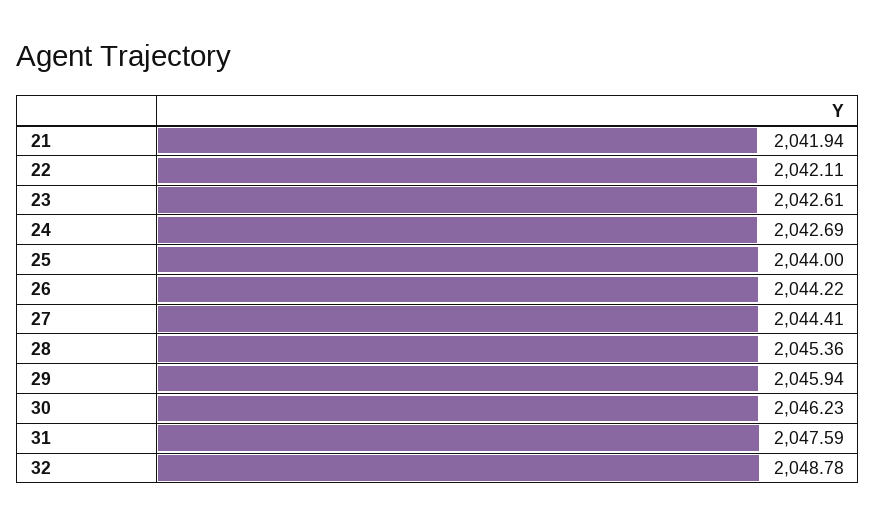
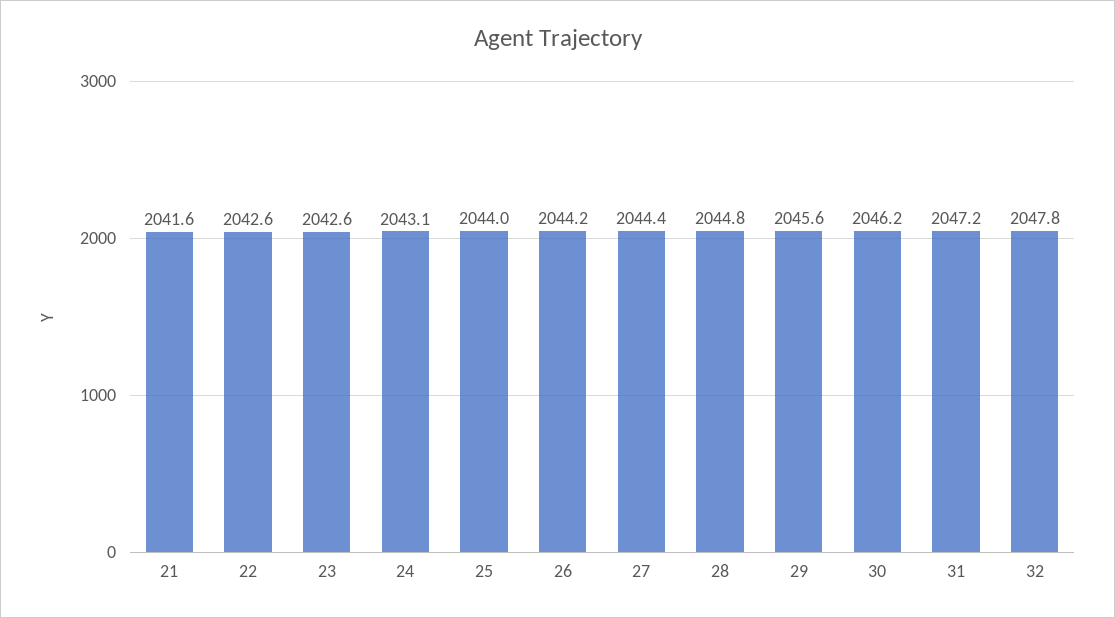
  {
-   "21": 2041.94,
+   "21": 2041.6,
-   "22": 2042.11,
+   "22": 2042.6,
    "23": 2042.61,
-   "24": 2042.69,
+   "24": 2043.1,
    "25": 2044,
    "26": 2044.22,
    "27": 2044.41,
-   "28": 2045.36,
+   "28": 2044.8,
-   "29": 2045.94,
+   "29": 2045.6,
    "30": 2046.23,
-   "31": 2047.59,
+   "31": 2047.2,
-   "32": 2048.78
+   "32": 2047.8
  }

